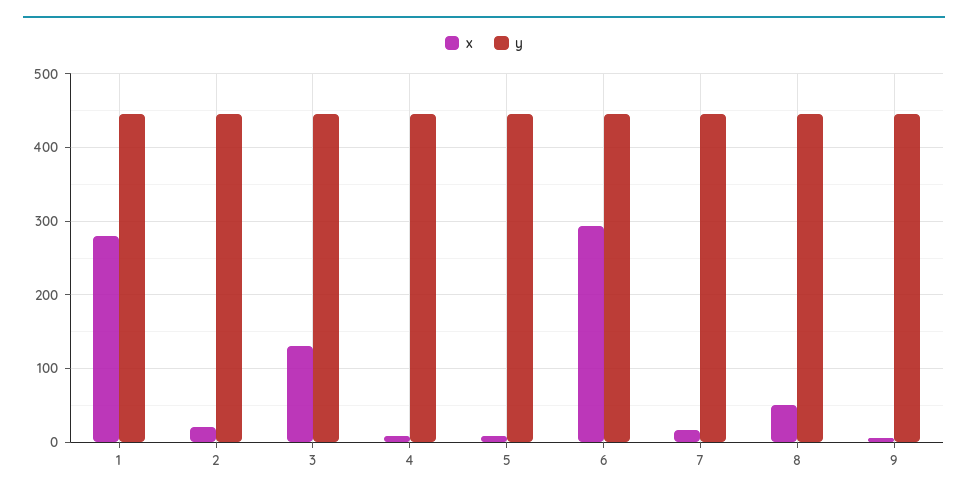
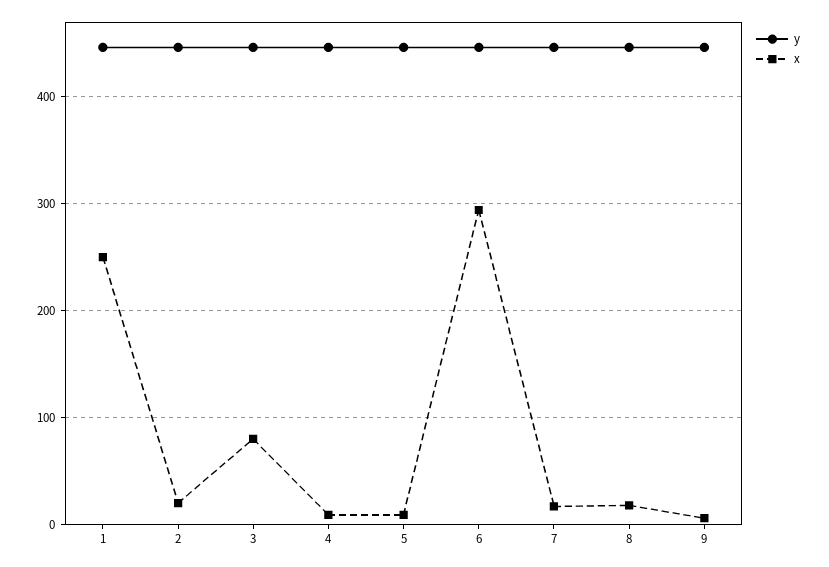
  {
    "x": {
-     "1": 280,
+     "1": 250,
      "2": 20,
-     "3": 130,
+     "3": 80,
      "4": 10,
      "5": 10,
      "6": 290,
      "7": 20,
-     "8": 50,
+     "8": 20,
      "9": 10
    },
    "y": {
      "1": 450,
      "2": 450,
      "3": 450,
      "4": 450,
      "5": 450,
      "6": 450,
      "7": 450,
      "8": 450,
      "9": 450
    }
  }

